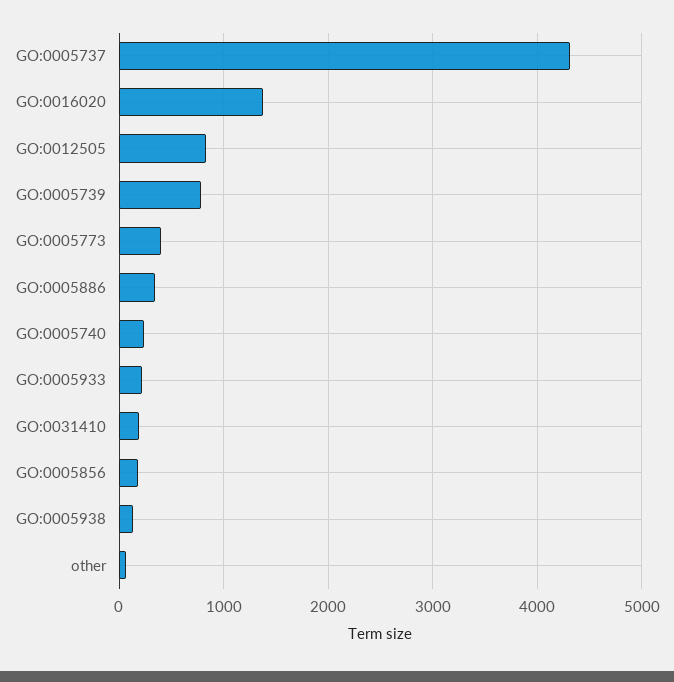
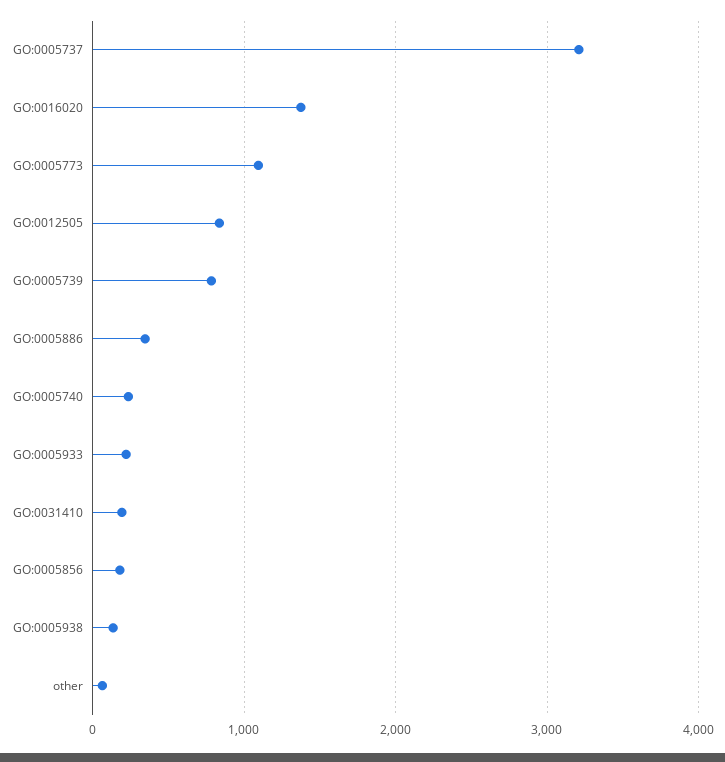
  {
-   "GO:0005737": 4300,
+   "GO:0005737": 3200,
    "GO:0016020": 1400,
    "GO:0012505": 800,
    "GO:0005739": 800,
-   "GO:0005773": 400,
+   "GO:0005773": 1100,
    "GO:0005886": 300,
    "GO:0005740": 200,
    "GO:0005933": 200,
    "GO:0031410": 200,
    "GO:0005856": 200,
    "GO:0005938": 100,
    "other": 100
  }

